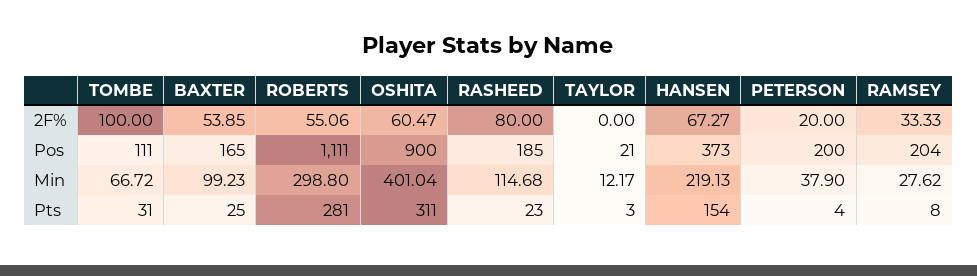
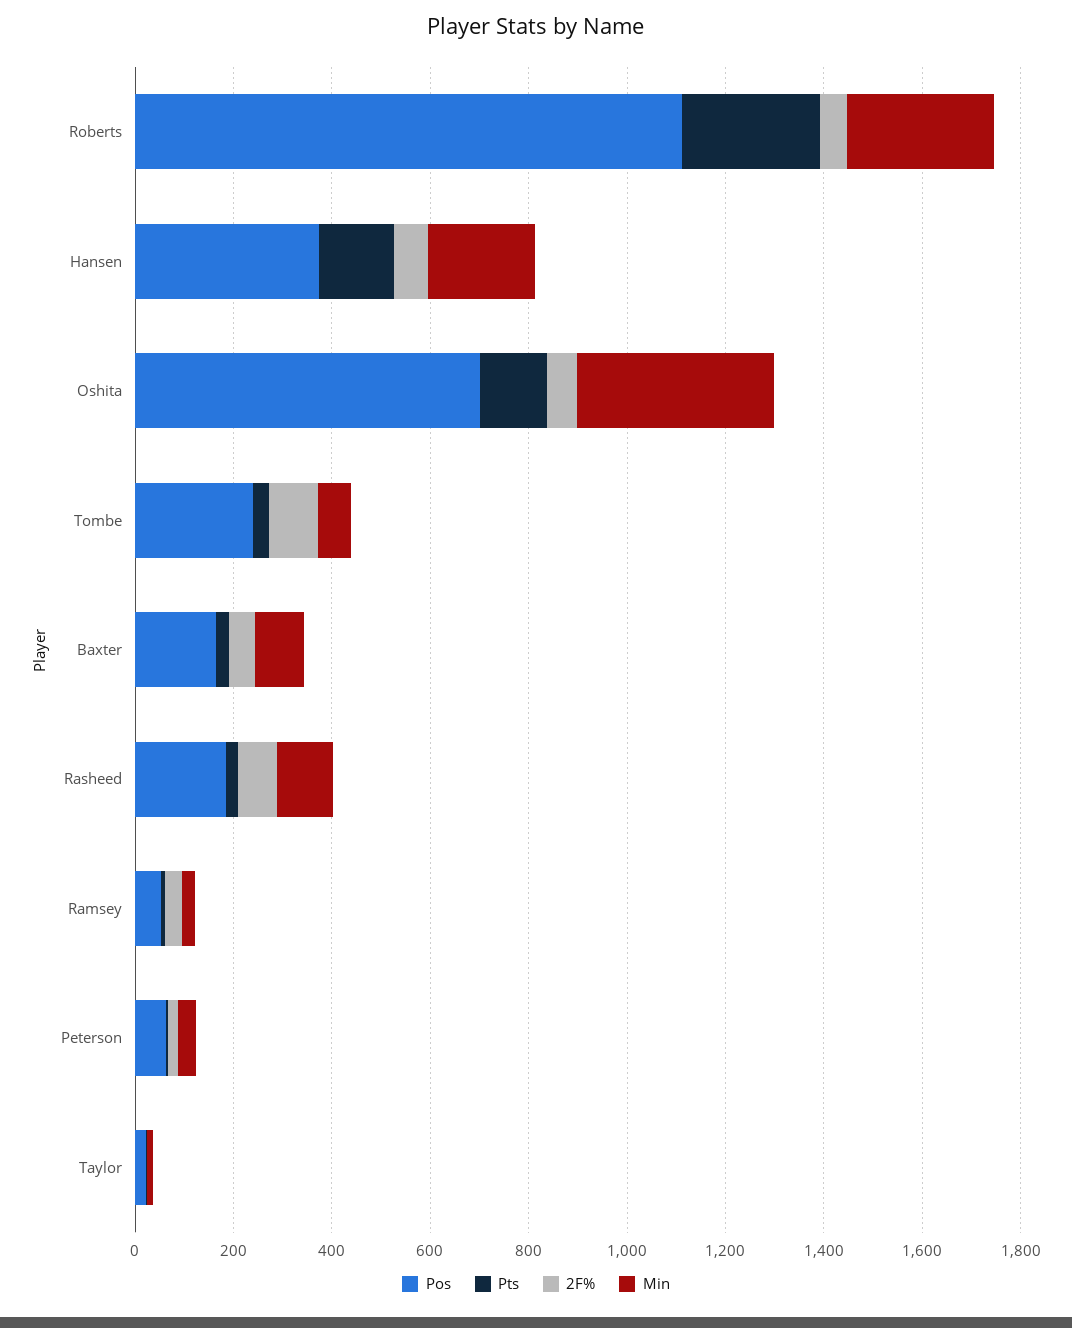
  {
    "2F%": {
      "TOMBE": 100,
      "BAXTER": 53.85,
      "ROBERTS": 55.06,
      "OSHITA": 60.47,
      "RASHEED": 80,
      "TAYLOR": 0,
      "HANSEN": 67.27,
      "PETERSON": 20,
      "RAMSEY": 33.33
    },
    "Pos": {
-     "TOMBE": 111,
+     "TOMBE": 250,
      "BAXTER": 165,
      "ROBERTS": 1111,
-     "OSHITA": 900,
+     "OSHITA": 700,
      "RASHEED": 185,
      "TAYLOR": 21,
      "HANSEN": 373,
-     "PETERSON": 200,
+     "PETERSON": 50,
-     "RAMSEY": 204
+     "RAMSEY": 50
    },
    "Min": {
      "TOMBE": 66.72,
      "BAXTER": 99.23,
      "ROBERTS": 298.8,
      "OSHITA": 401.04,
      "RASHEED": 114.68,
      "TAYLOR": 12.17,
      "HANSEN": 219.13,
      "PETERSON": 37.9,
      "RAMSEY": 27.62
    },
    "Pts": {
      "TOMBE": 31,
      "BAXTER": 25,
      "ROBERTS": 281,
-     "OSHITA": 311,
+     "OSHITA": 150,
      "RASHEED": 23,
      "TAYLOR": 3,
      "HANSEN": 154,
      "PETERSON": 4,
      "RAMSEY": 8
    }
  }

